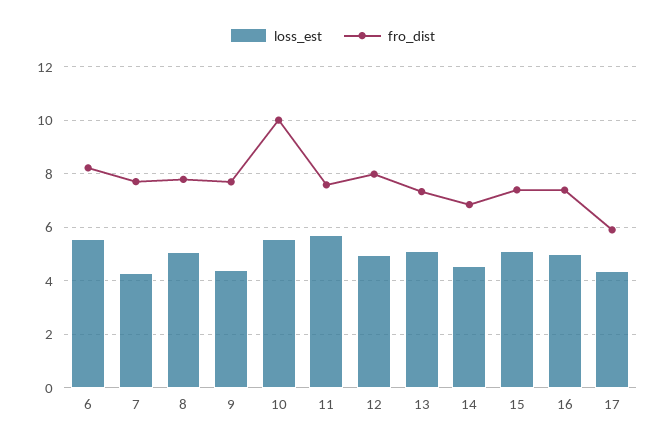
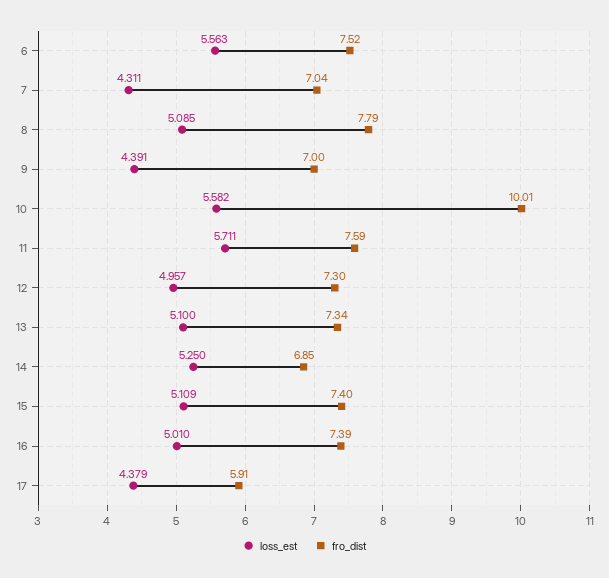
  {
    "loss_est": {
      "6": 5.563,
      "7": 4.311,
      "8": 5.085,
      "9": 4.391,
      "10": 5.582,
      "11": 5.711,
      "12": 4.957,
      "13": 5.1,
-     "14": 4.5,
+     "14": 5.25,
      "15": 5.109,
      "16": 5.01,
      "17": 4.379
    },
    "fro_dist": {
-     "6": 8.25,
+     "6": 7.52,
-     "7": 7.75,
+     "7": 7.04,
      "8": 7.79,
-     "9": 7.75,
+     "9": 7,
      "10": 10.01,
      "11": 7.59,
-     "12": 8,
+     "12": 7.3,
      "13": 7.34,
      "14": 6.85,
      "15": 7.4,
      "16": 7.39,
      "17": 5.91
    }
  }

